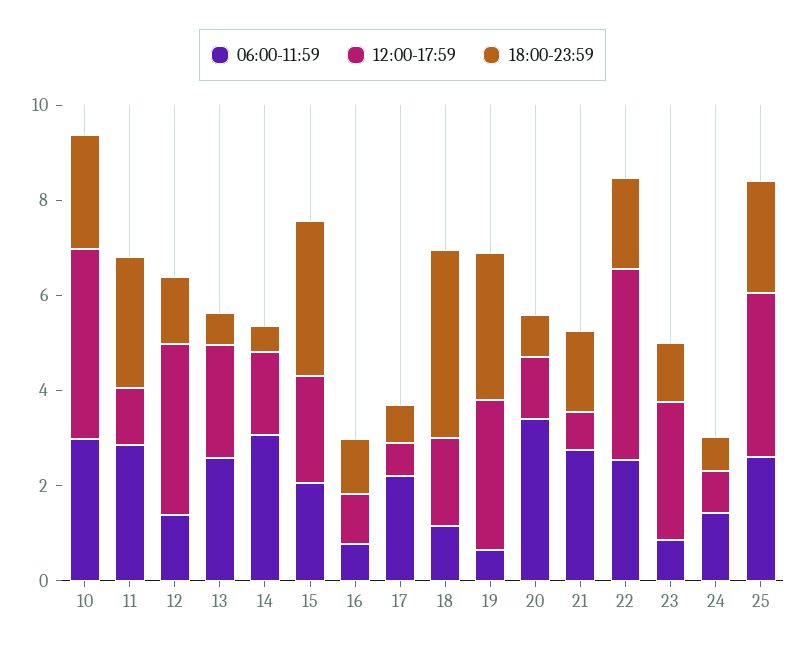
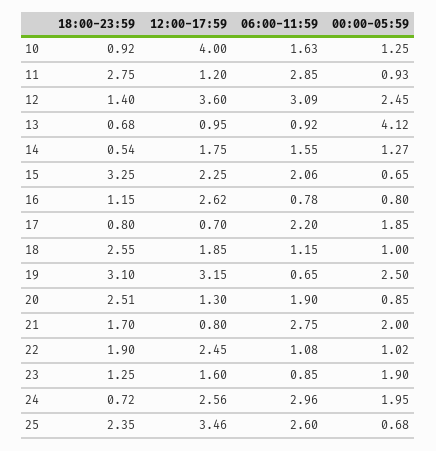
  {
    "06:00-11:59": {
-     "10": 3,
+     "10": 1.63,
      "11": 2.85,
-     "12": 1.5,
+     "12": 3.09,
-     "13": 2.5,
+     "13": 0.92,
-     "14": 3,
+     "14": 1.55,
      "15": 2.06,
      "16": 0.78,
      "17": 2.2,
      "18": 1.15,
      "19": 0.65,
-     "20": 3.5,
+     "20": 1.9,
      "21": 2.75,
-     "22": 2.5,
+     "22": 1.08,
      "23": 0.85,
-     "24": 1.5,
+     "24": 2.96,
      "25": 2.6
    },
    "12:00-17:59": {
      "10": 4,
      "11": 1.2,
      "12": 3.6,
-     "13": 2.5,
+     "13": 0.95,
      "14": 1.75,
      "15": 2.25,
-     "16": 1,
+     "16": 2.62,
      "17": 0.7,
      "18": 1.85,
      "19": 3.15,
      "20": 1.3,
      "21": 0.8,
-     "22": 4,
+     "22": 2.45,
-     "23": 3,
+     "23": 1.6,
-     "24": 1,
+     "24": 2.56,
      "25": 3.46
    },
    "18:00-23:59": {
-     "10": 2.5,
+     "10": 0.92,
      "11": 2.75,
      "12": 1.4,
      "13": 0.68,
      "14": 0.54,
      "15": 3.25,
      "16": 1.15,
      "17": 0.8,
-     "18": 4,
+     "18": 2.55,
      "19": 3.1,
-     "20": 1,
+     "20": 2.51,
      "21": 1.7,
      "22": 1.9,
      "23": 1.25,
      "24": 0.72,
      "25": 2.35
-   }
+   },
+   "00:00-05:59": {
+     "10": 1.25,
+     "11": 0.93,
+     "12": 2.45,
+     "13": 4.12,
+     "14": 1.27,
+     "15": 0.65,
+     "16": 0.8,
+     "17": 1.85,
+     "18": 1,
+     "19": 2.5,
+     "20": 0.85,
+     "21": 2,
+     "22": 1.02,
+     "23": 1.9,
+     "24": 1.95,
+     "25": 0.68
+   }
  }

